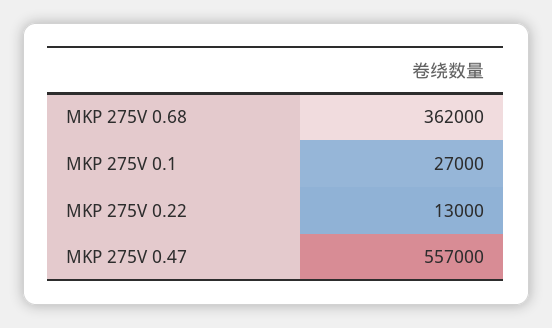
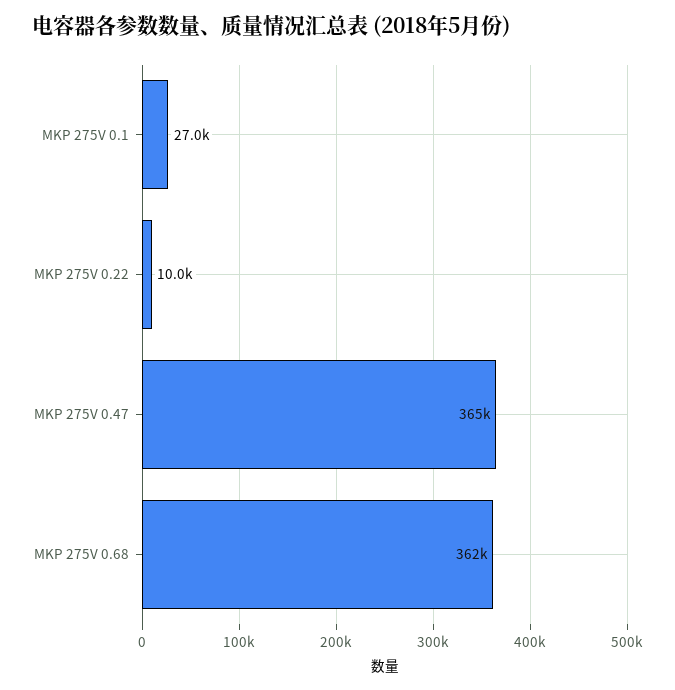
  {
    "MKP 275V 0.68": 362000,
    "MKP 275V 0.1": 27000,
-   "MKP 275V 0.22": 13000,
+   "MKP 275V 0.22": 10000,
-   "MKP 275V 0.47": 557000
+   "MKP 275V 0.47": 365000
  }

